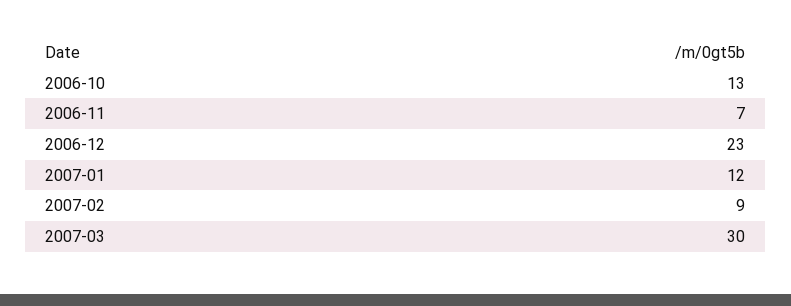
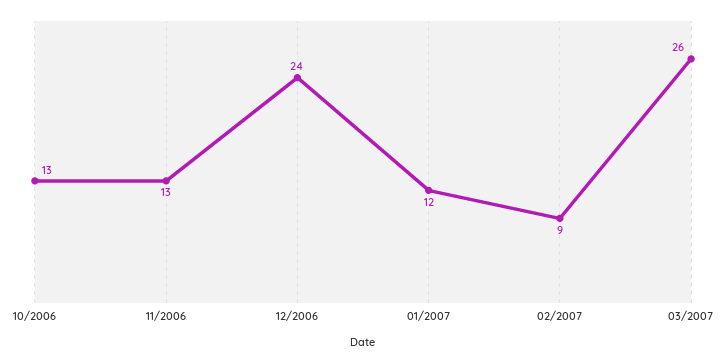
  {
    "2006-10": 13,
-   "2006-11": 7,
+   "2006-11": 13,
-   "2006-12": 23,
+   "2006-12": 24,
    "2007-01": 12,
    "2007-02": 9,
-   "2007-03": 30
+   "2007-03": 26
  }

